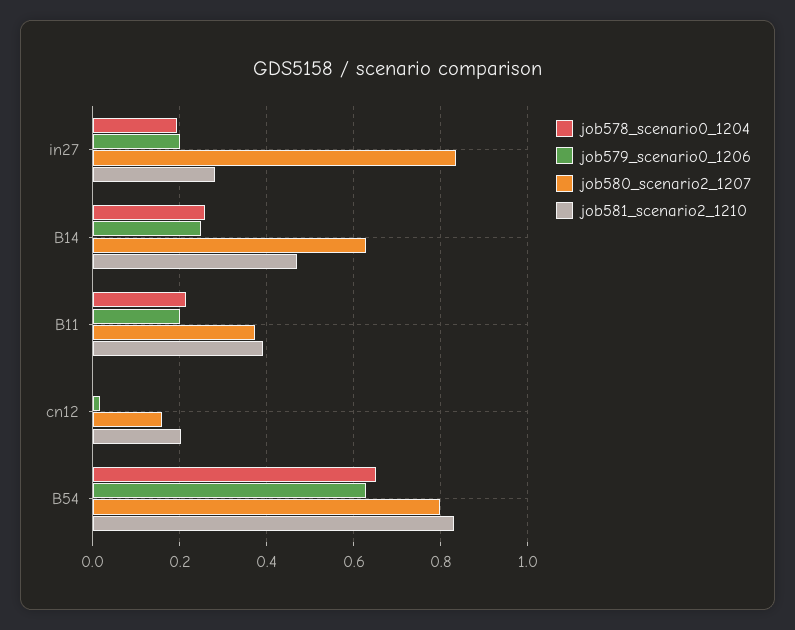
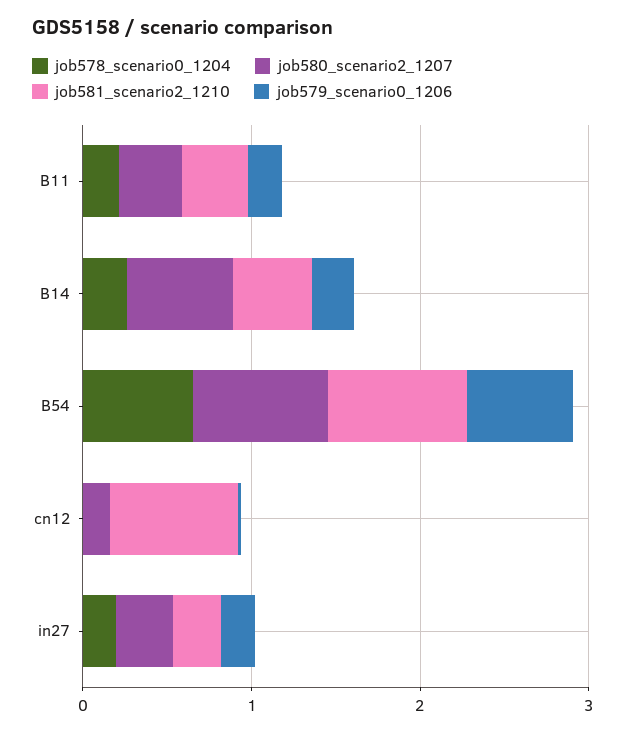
  {
    "job578_scenario0_1204": {
      "in27": 0.2,
      "B14": 0.26,
      "B11": 0.22,
      "cn12": 0,
      "B54": 0.66
    },
    "job579_scenario0_1206": {
      "in27": 0.2,
      "B14": 0.24,
      "B11": 0.2,
      "cn12": 0.02,
      "B54": 0.62
    },
    "job580_scenario2_1207": {
-     "in27": 0.84,
+     "in27": 0.4,
      "B14": 0.62,
      "B11": 0.38,
      "cn12": 0.16,
      "B54": 0.8
    },
    "job581_scenario2_1210": {
      "in27": 0.28,
      "B14": 0.48,
      "B11": 0.4,
-     "cn12": 0.2,
+     "cn12": 0.8,
      "B54": 0.84
    }
  }

